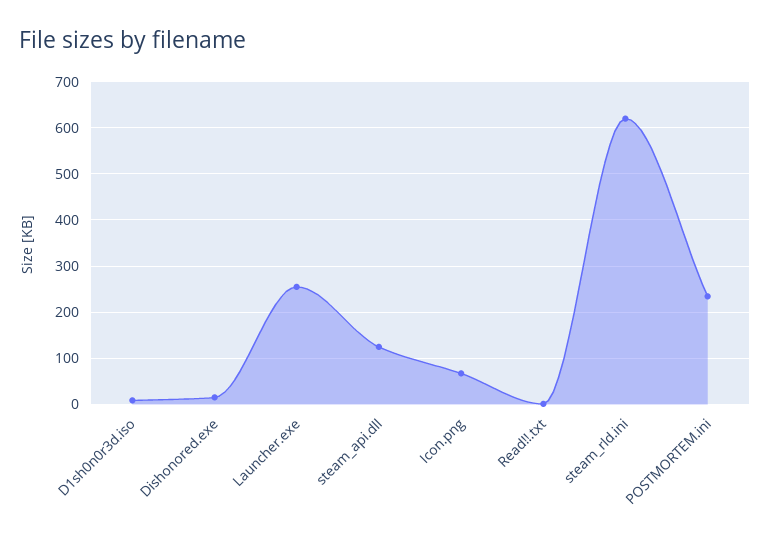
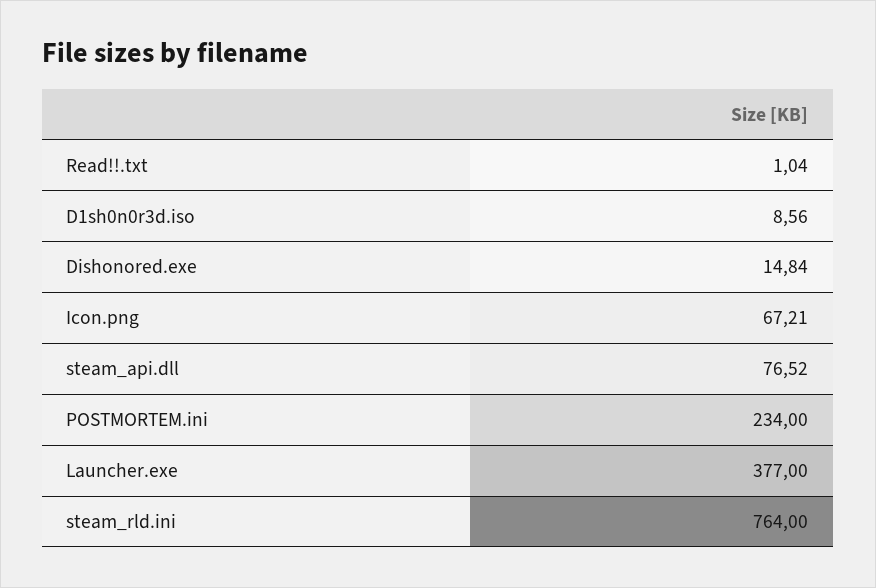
  {
    "D1sh0n0r3d.iso": 8.56,
    "Dishonored.exe": 14.84,
-   "Launcher.exe": 260,
+   "Launcher.exe": 377,
-   "steam_api.dll": 120,
+   "steam_api.dll": 76.52,
    "Icon.png": 67.21,
    "Read!!.txt": 1.04,
-   "steam_rld.ini": 620,
+   "steam_rld.ini": 764,
    "POSTMORTEM.ini": 234
  }

